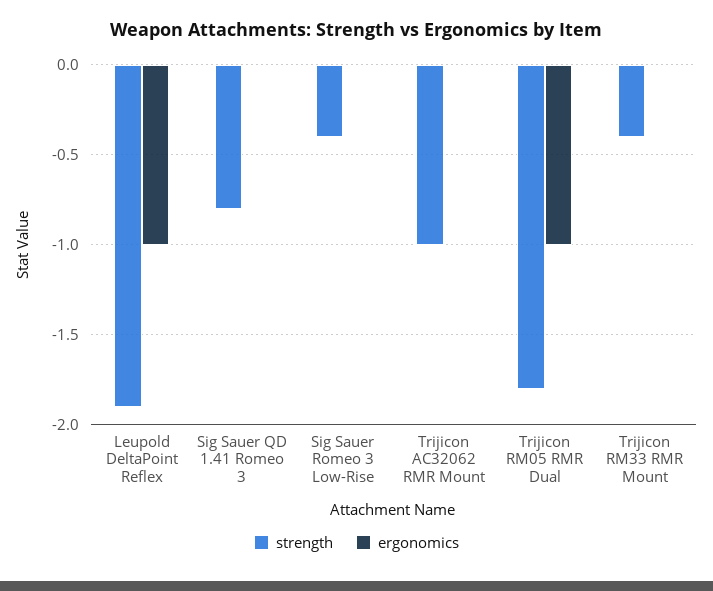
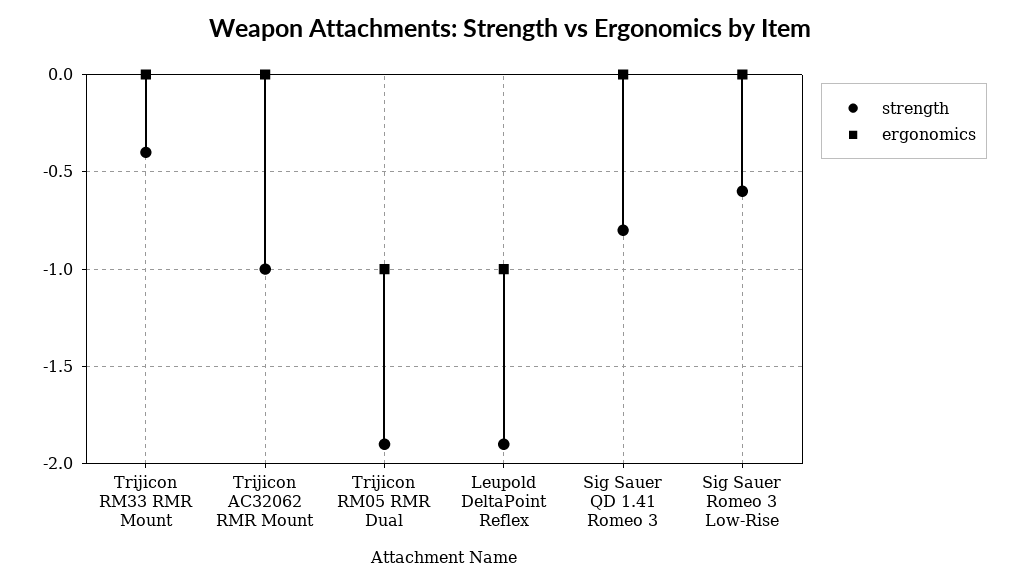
  {
    "strength": {
      "Leupold DeltaPoint Reflex": -1.9,
      "Sig Sauer QD 1.41 Romeo 3": -0.8,
-     "Sig Sauer Romeo 3 Low-Rise": -0.4,
+     "Sig Sauer Romeo 3 Low-Rise": -0.6,
      "Trijicon AC32062 RMR Mount": -1,
-     "Trijicon RM05 RMR Dual": -1.8,
+     "Trijicon RM05 RMR Dual": -1.9,
      "Trijicon RM33 RMR Mount": -0.4
    },
    "ergonomics": {
      "Leupold DeltaPoint Reflex": -1,
      "Sig Sauer QD 1.41 Romeo 3": 0,
      "Sig Sauer Romeo 3 Low-Rise": 0,
      "Trijicon AC32062 RMR Mount": 0,
      "Trijicon RM05 RMR Dual": -1,
      "Trijicon RM33 RMR Mount": 0
    }
  }

